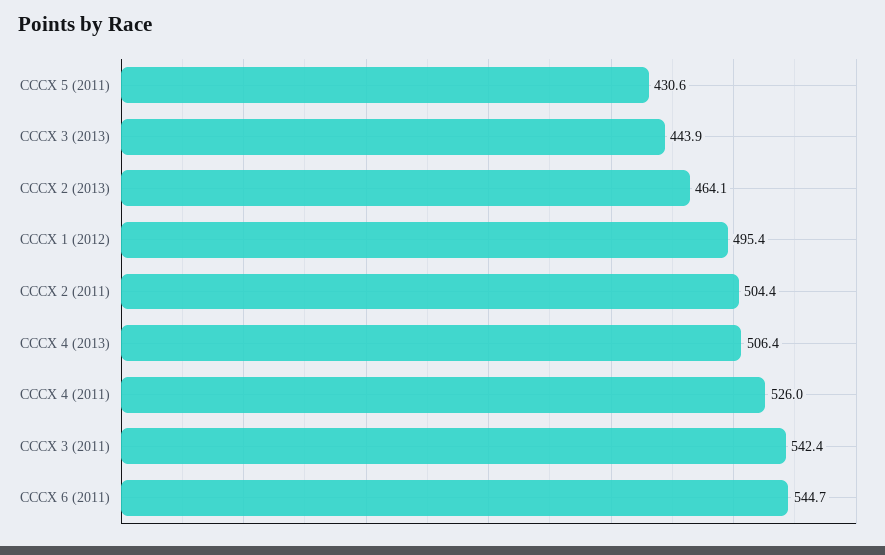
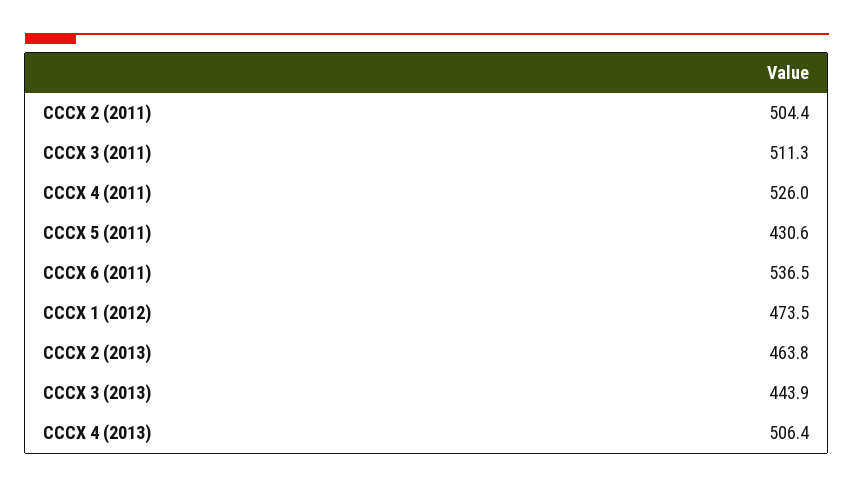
  {
    "CCCX 5 (2011)": 430.6,
    "CCCX 3 (2013)": 443.9,
-   "CCCX 2 (2013)": 464.1,
+   "CCCX 2 (2013)": 463.8,
-   "CCCX 1 (2012)": 495.4,
+   "CCCX 1 (2012)": 473.5,
    "CCCX 2 (2011)": 504.4,
    "CCCX 4 (2013)": 506.4,
    "CCCX 4 (2011)": 526,
-   "CCCX 3 (2011)": 542.4,
+   "CCCX 3 (2011)": 511.3,
-   "CCCX 6 (2011)": 544.7
+   "CCCX 6 (2011)": 536.5
  }

